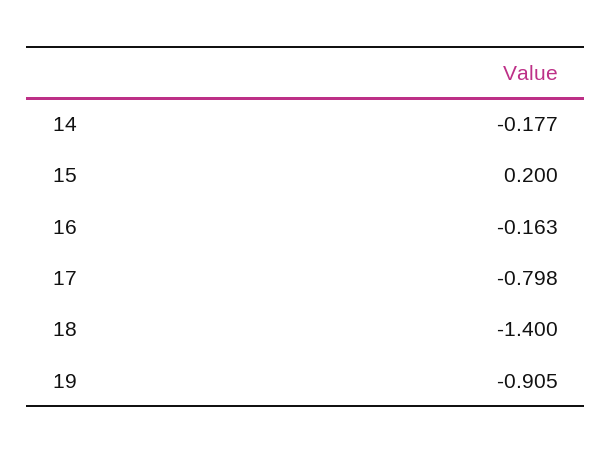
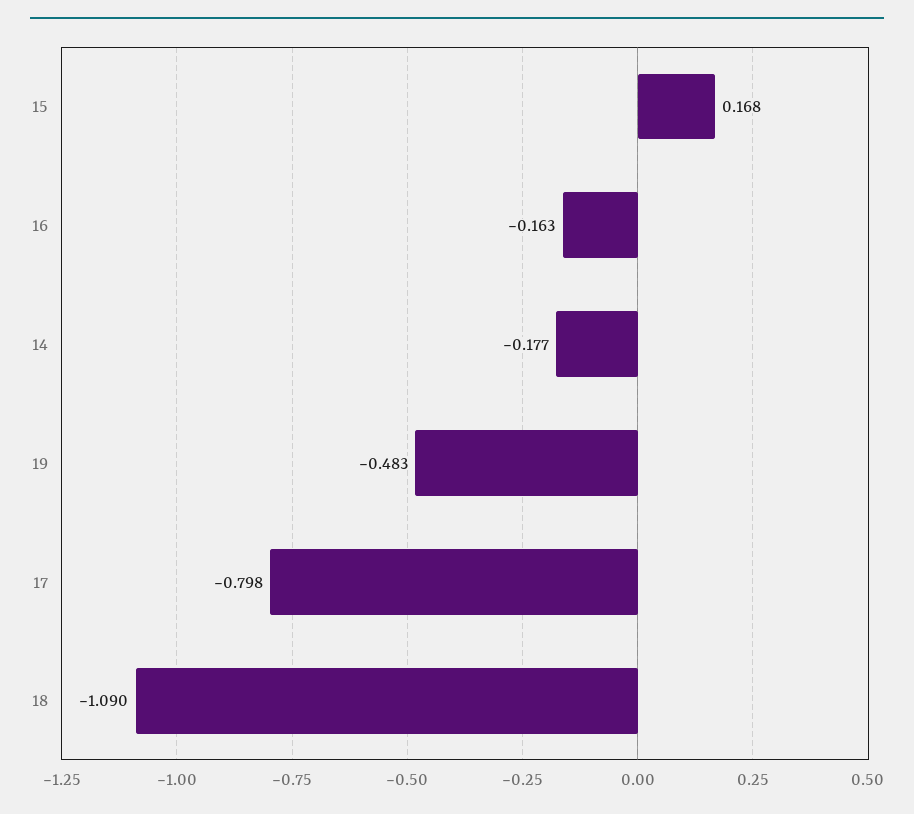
  {
    "14": -0.177,
-   "15": 0.2,
+   "15": 0.168,
    "16": -0.163,
    "17": -0.798,
-   "18": -1.4,
+   "18": -1.09,
-   "19": -0.905
+   "19": -0.483
  }

